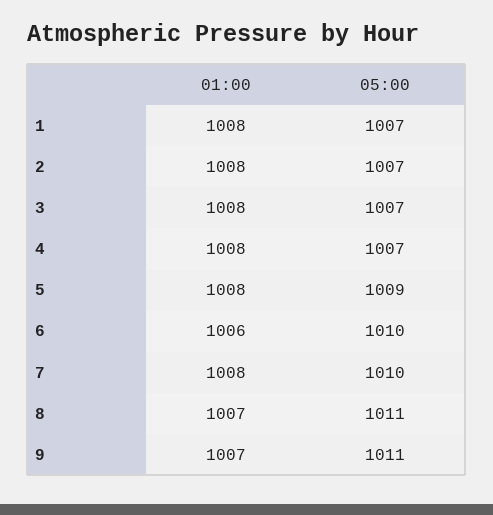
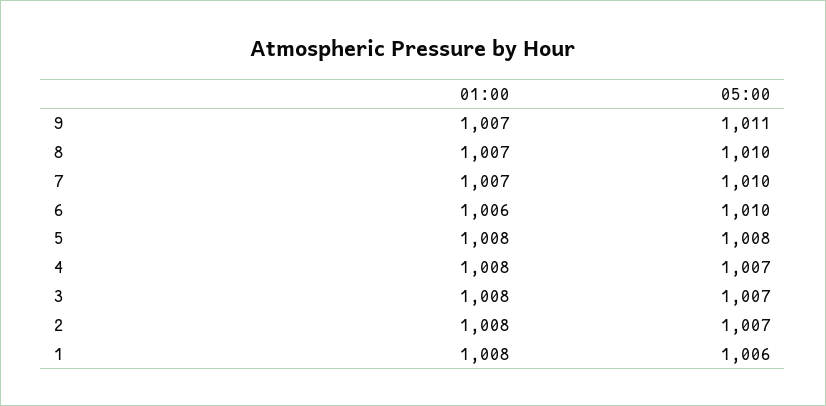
  {
    "01:00": {
      "1": 1008,
      "2": 1008,
      "3": 1008,
      "4": 1008,
      "5": 1008,
      "6": 1006,
-     "7": 1008,
+     "7": 1007,
      "8": 1007,
      "9": 1007
    },
    "05:00": {
-     "1": 1007,
+     "1": 1006,
      "2": 1007,
      "3": 1007,
      "4": 1007,
-     "5": 1009,
+     "5": 1008,
      "6": 1010,
      "7": 1010,
-     "8": 1011,
+     "8": 1010,
      "9": 1011
    }
  }

